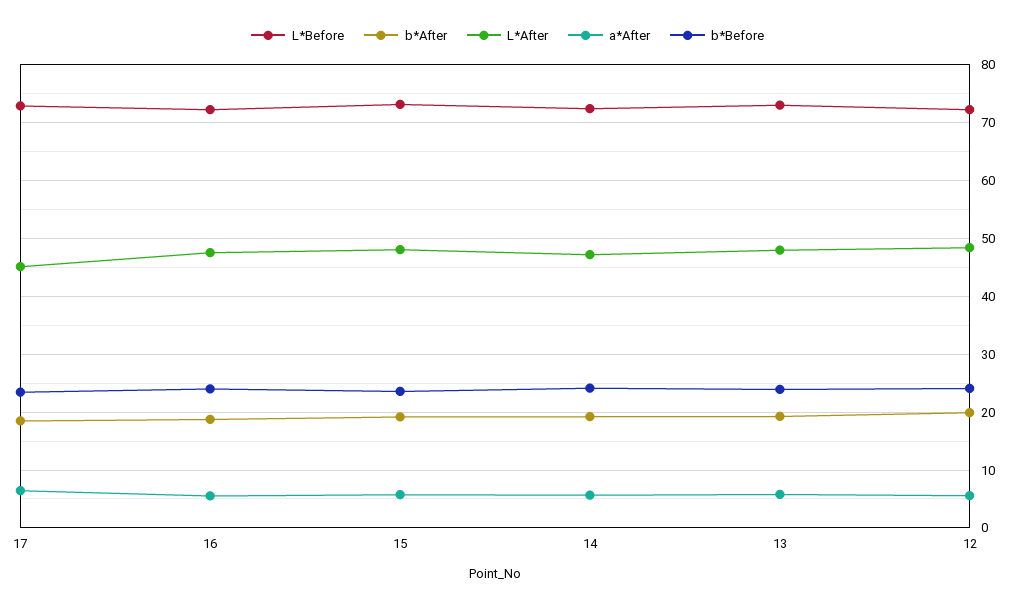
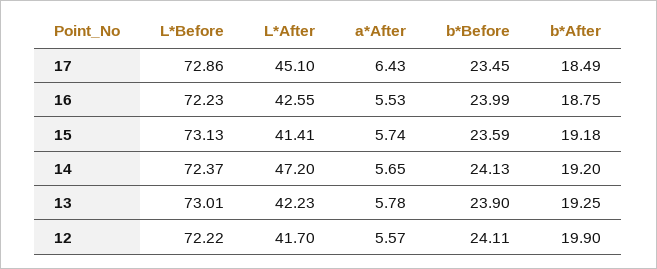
  {
    "L*Before": {
      "17": 72.86,
      "16": 72.23,
      "15": 73.13,
      "14": 72.37,
      "13": 73.01,
      "12": 72.22
    },
    "b*After": {
      "17": 18.49,
      "16": 18.75,
      "15": 19.18,
      "14": 19.2,
      "13": 19.25,
      "12": 19.9
    },
    "L*After": {
      "17": 45.1,
-     "16": 48,
+     "16": 42.55,
-     "15": 48,
+     "15": 41.41,
      "14": 47.2,
-     "13": 48,
+     "13": 42.23,
-     "12": 48
+     "12": 41.7
    },
    "a*After": {
      "17": 6.43,
      "16": 5.53,
      "15": 5.74,
      "14": 5.65,
      "13": 5.78,
      "12": 5.57
    },
    "b*Before": {
      "17": 23.45,
      "16": 23.99,
      "15": 23.59,
      "14": 24.13,
      "13": 23.9,
      "12": 24.11
    }
  }

